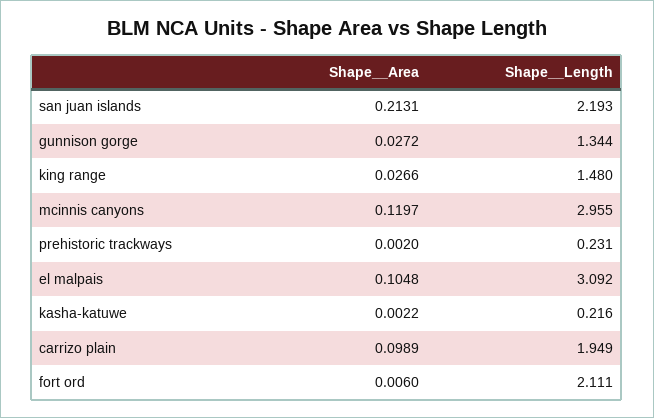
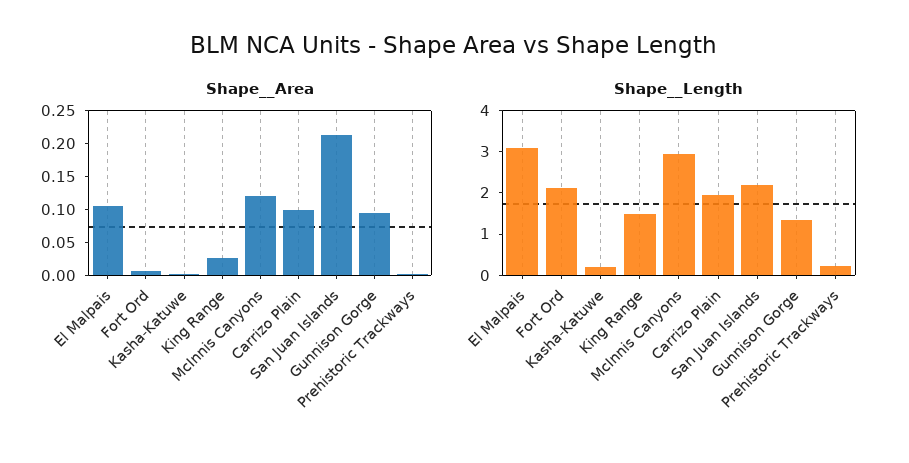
  {
    "Shape__Area": {
      "san juan islands": 0.2131,
-     "gunnison gorge": 0.0272,
+     "gunnison gorge": 0.1,
      "king range": 0.0266,
      "mcinnis canyons": 0.1197,
      "prehistoric trackways": 0.002,
      "el malpais": 0.1048,
      "kasha-katuwe": 0.0022,
      "carrizo plain": 0.0989,
      "fort ord": 0.006
    },
    "Shape__Length": {
      "san juan islands": 2.193,
      "gunnison gorge": 1.344,
      "king range": 1.48,
      "mcinnis canyons": 2.955,
      "prehistoric trackways": 0.231,
      "el malpais": 3.092,
      "kasha-katuwe": 0.216,
      "carrizo plain": 1.949,
      "fort ord": 2.111
    }
  }

